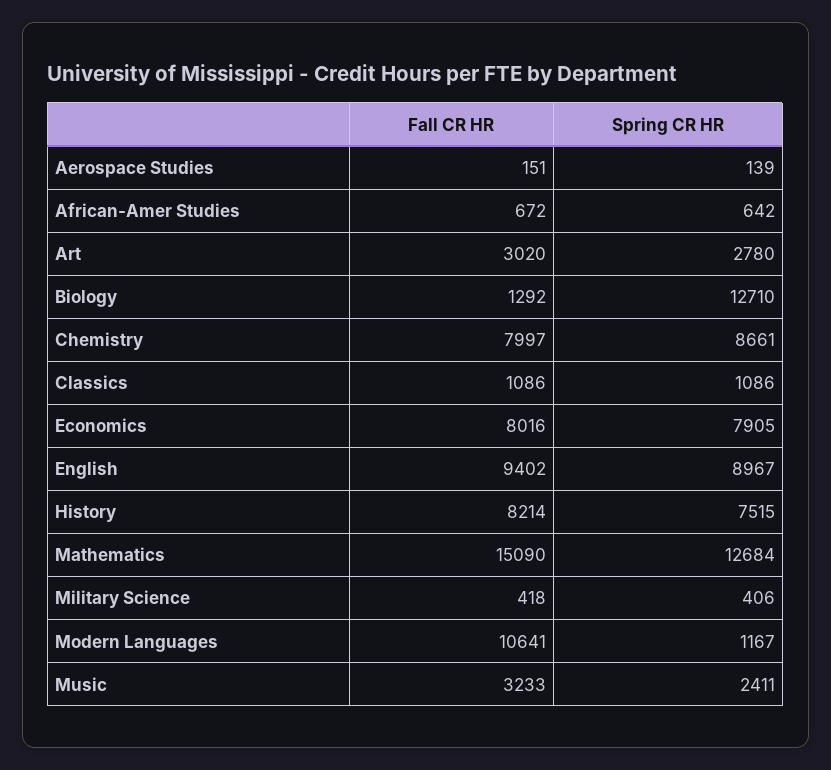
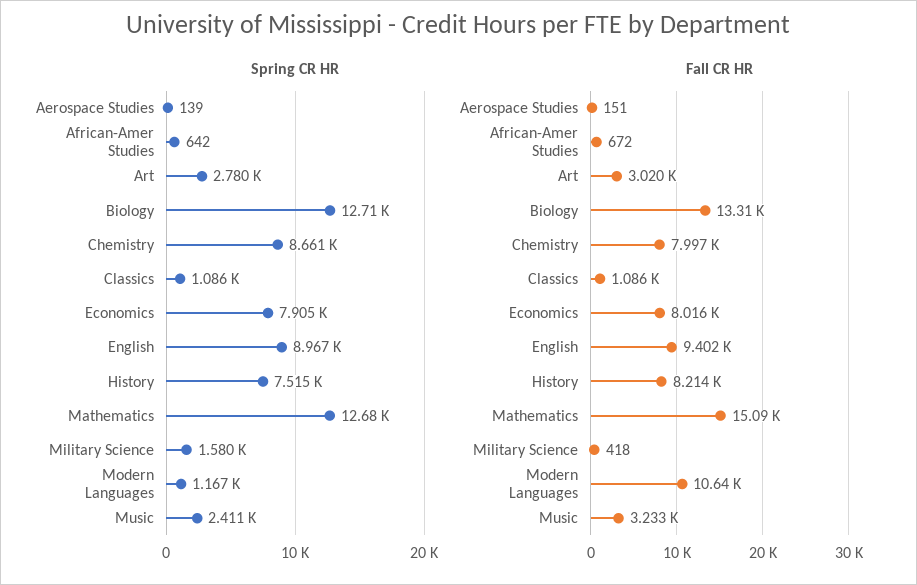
  {
    "Fall CR HR": {
      "Aerospace Studies": 151,
      "African-Amer Studies": 672,
      "Art": 3020,
-     "Biology": 1292,
+     "Biology": 13310,
      "Chemistry": 7997,
      "Classics": 1086,
      "Economics": 8016,
      "English": 9402,
      "History": 8214,
      "Mathematics": 15090,
      "Military Science": 418,
      "Modern Languages": 10641,
      "Music": 3233
    },
    "Spring CR HR": {
      "Aerospace Studies": 139,
      "African-Amer Studies": 642,
      "Art": 2780,
      "Biology": 12710,
      "Chemistry": 8661,
      "Classics": 1086,
      "Economics": 7905,
      "English": 8967,
      "History": 7515,
      "Mathematics": 12684,
-     "Military Science": 406,
+     "Military Science": 1580,
      "Modern Languages": 1167,
      "Music": 2411
    }
  }

